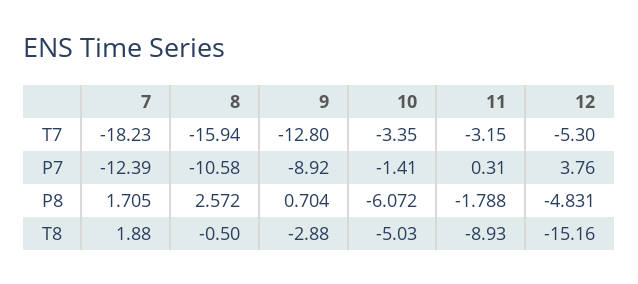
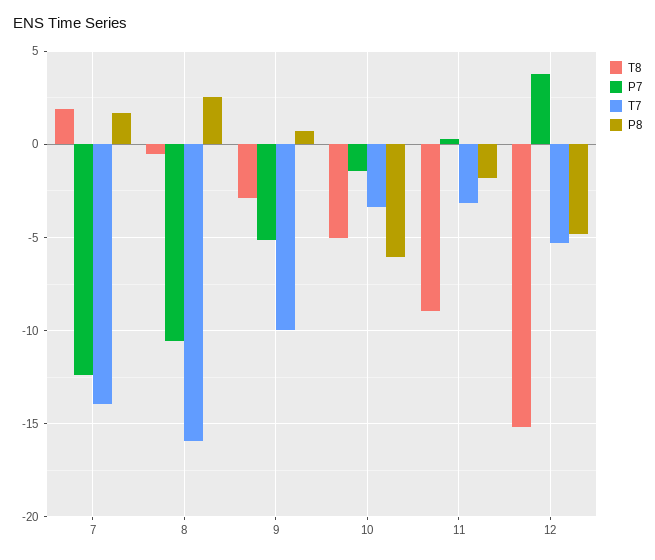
  {
    "T7": {
-     "7": -18.23,
+     "7": -14,
      "8": -15.94,
-     "9": -12.8,
+     "9": -10,
      "10": -3.35,
      "11": -3.15,
      "12": -5.3
    },
    "P7": {
      "7": -12.39,
      "8": -10.58,
-     "9": -8.92,
+     "9": -5,
      "10": -1.41,
      "11": 0.31,
      "12": 3.76
    },
    "P8": {
      "7": 1.705,
      "8": 2.572,
      "9": 0.704,
      "10": -6.072,
      "11": -1.788,
      "12": -4.831
    },
    "T8": {
      "7": 1.88,
      "8": -0.5,
      "9": -2.88,
      "10": -5.03,
      "11": -8.93,
      "12": -15.16
    }
  }

